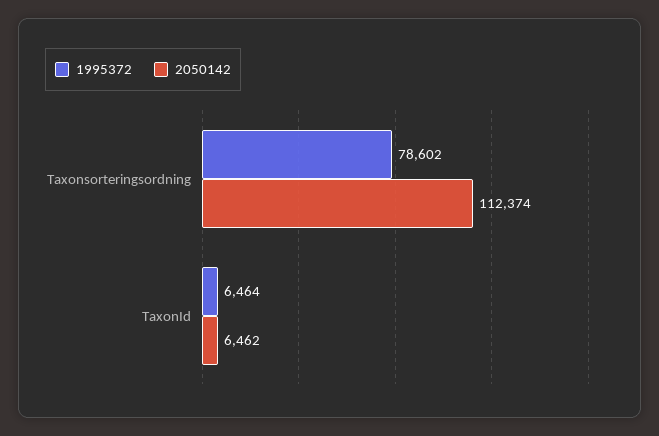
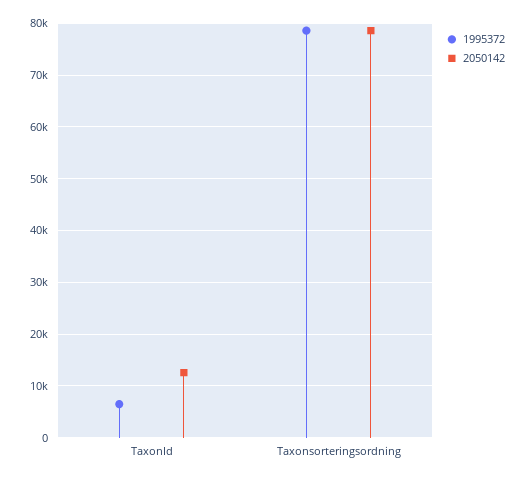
  {
    "1995372": {
      "Taxonsorteringsordning": 78602,
      "TaxonId": 6464
    },
    "2050142": {
-     "Taxonsorteringsordning": 112374,
+     "Taxonsorteringsordning": 78000,
-     "TaxonId": 6462
+     "TaxonId": 12000
    }
  }

